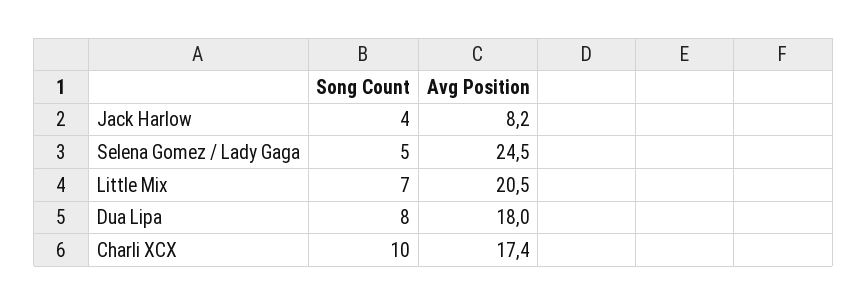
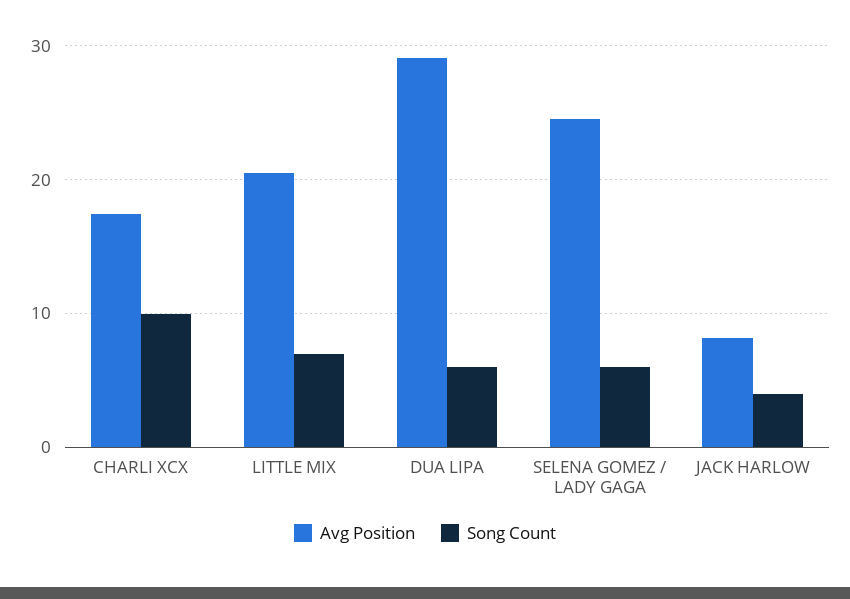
  {
    "Song Count": {
      "Jack Harlow": 4,
-     "Selena Gomez / Lady Gaga": 5,
+     "Selena Gomez / Lady Gaga": 6,
      "Little Mix": 7,
-     "Dua Lipa": 8,
+     "Dua Lipa": 6,
      "Charli XCX": 10
    },
    "Avg Position": {
      "Jack Harlow": 8.2,
      "Selena Gomez / Lady Gaga": 24.5,
      "Little Mix": 20.5,
-     "Dua Lipa": 18,
+     "Dua Lipa": 29,
      "Charli XCX": 17.4
    }
  }

